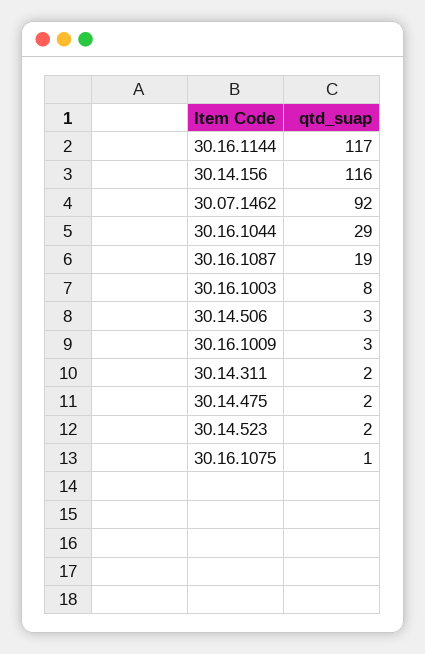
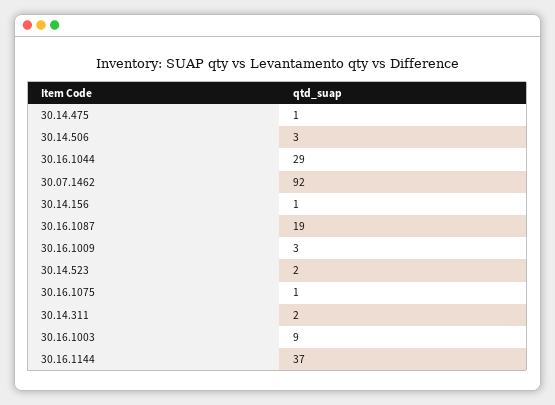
  {
-   "30.16.1144": 117,
+   "30.16.1144": 37,
-   "30.14.156": 116,
+   "30.14.156": 1,
    "30.07.1462": 92,
    "30.16.1044": 29,
    "30.16.1087": 19,
-   "30.16.1003": 8,
+   "30.16.1003": 9,
    "30.14.506": 3,
    "30.16.1009": 3,
    "30.14.311": 2,
-   "30.14.475": 2,
+   "30.14.475": 1,
    "30.14.523": 2,
    "30.16.1075": 1
  }

